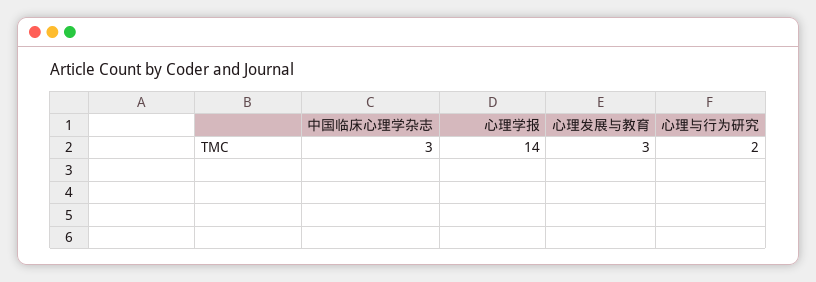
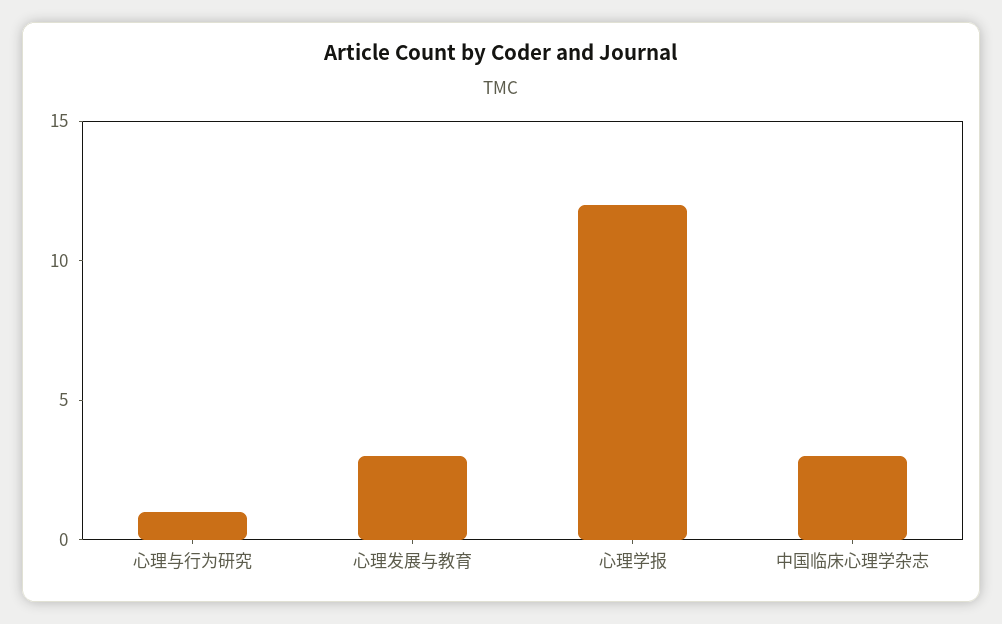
  {
    "中国临床心理学杂志": 3,
-   "心理学报": 14,
+   "心理学报": 12,
    "心理发展与教育": 3,
-   "心理与行为研究": 2
+   "心理与行为研究": 1
  }

